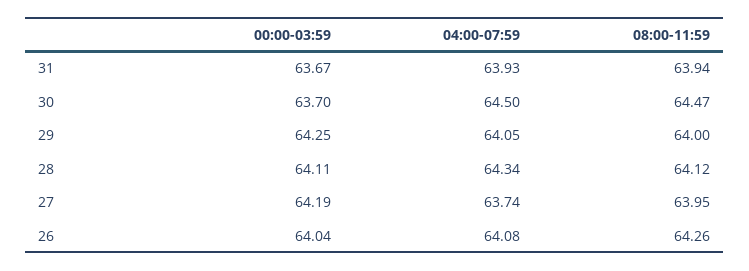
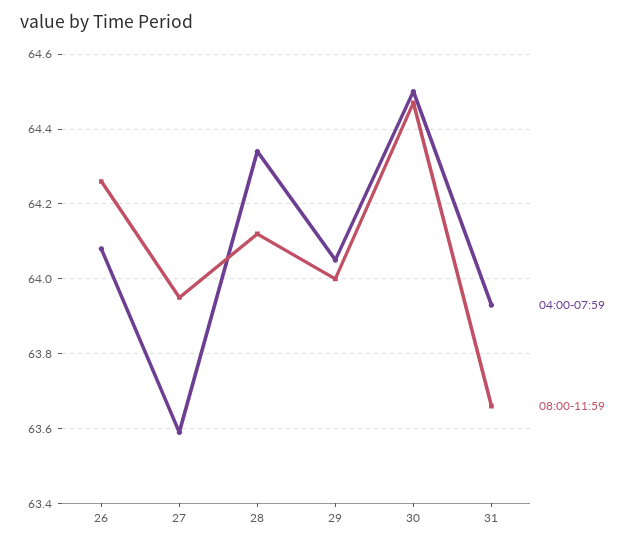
  {
-   "00:00-03:59": {
-     "31": 63.67,
-     "30": 63.7,
-     "29": 64.25,
-     "28": 64.11,
-     "27": 64.19,
-     "26": 64.04
-   },
    "04:00-07:59": {
      "31": 63.93,
      "30": 64.5,
      "29": 64.05,
      "28": 64.34,
-     "27": 63.74,
+     "27": 63.6,
      "26": 64.08
    },
    "08:00-11:59": {
-     "31": 63.94,
+     "31": 63.65,
      "30": 64.47,
      "29": 64,
      "28": 64.12,
      "27": 63.95,
      "26": 64.26
    }
  }

